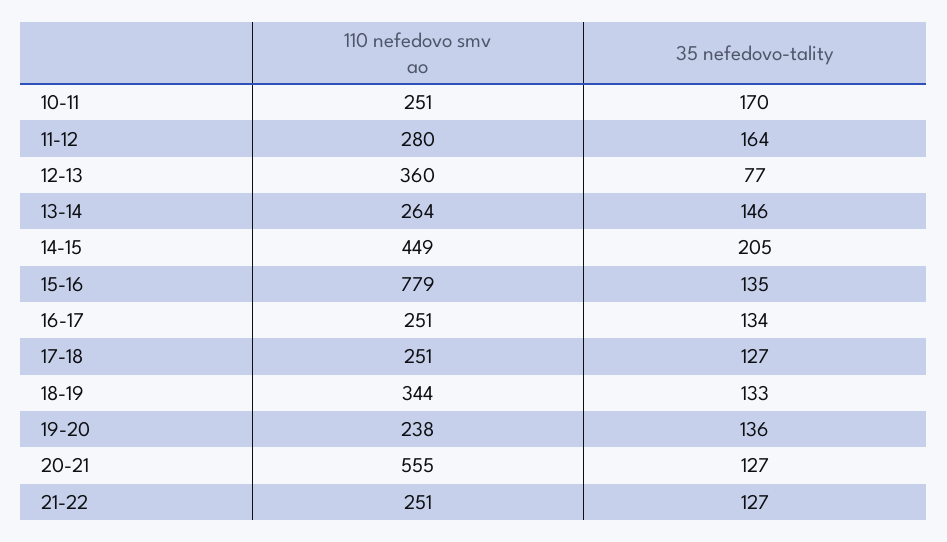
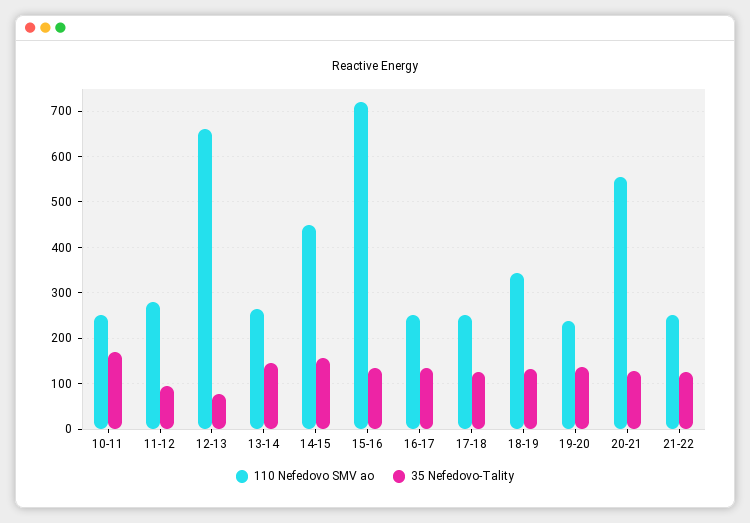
  {
    "110 nefedovo smv ao": {
      "10-11": 251,
      "11-12": 280,
-     "12-13": 360,
+     "12-13": 660,
      "13-14": 264,
      "14-15": 449,
-     "15-16": 779,
+     "15-16": 720,
      "16-17": 251,
      "17-18": 251,
      "18-19": 344,
      "19-20": 238,
      "20-21": 555,
      "21-22": 251
    },
    "35 nefedovo-tality": {
      "10-11": 170,
-     "11-12": 164,
+     "11-12": 100,
      "12-13": 77,
      "13-14": 146,
-     "14-15": 205,
+     "14-15": 160,
      "15-16": 135,
      "16-17": 134,
      "17-18": 127,
      "18-19": 133,
      "19-20": 136,
      "20-21": 127,
      "21-22": 127
    }
  }

